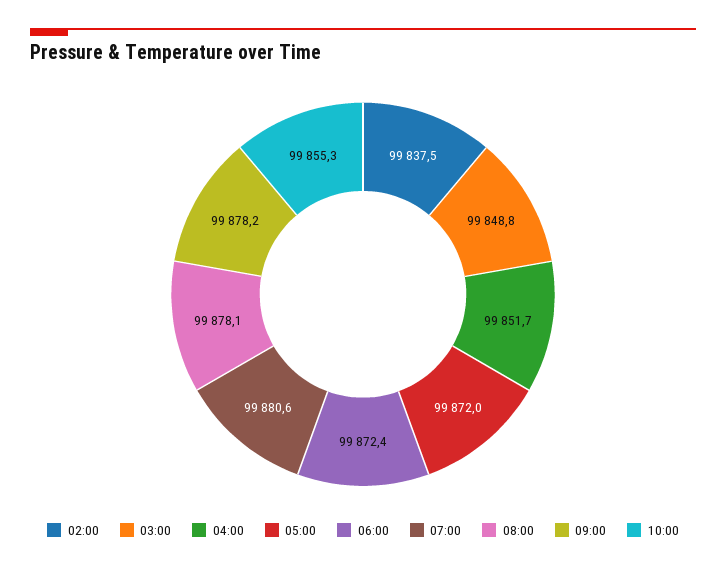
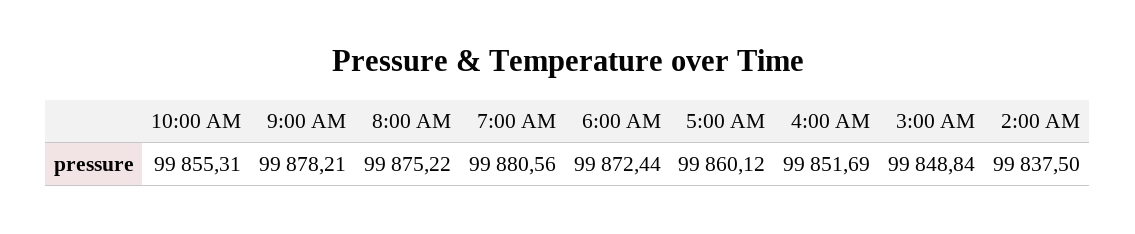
  {
    "02:00": 99837.5,
    "03:00": 99848.84,
    "04:00": 99851.69,
-   "05:00": 99872,
+   "05:00": 99860.12,
    "06:00": 99872.44,
    "07:00": 99880.56,
-   "08:00": 99878.1,
+   "08:00": 99875.22,
    "09:00": 99878.21,
    "10:00": 99855.31
  }

